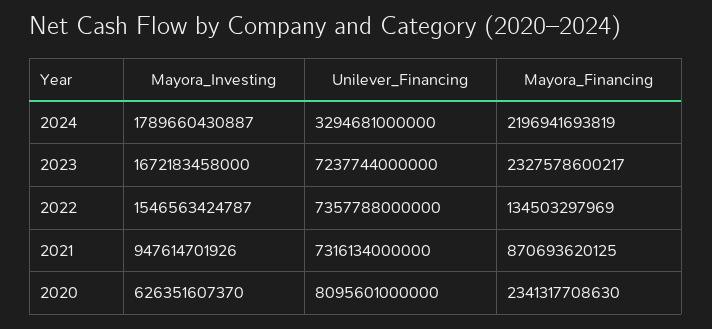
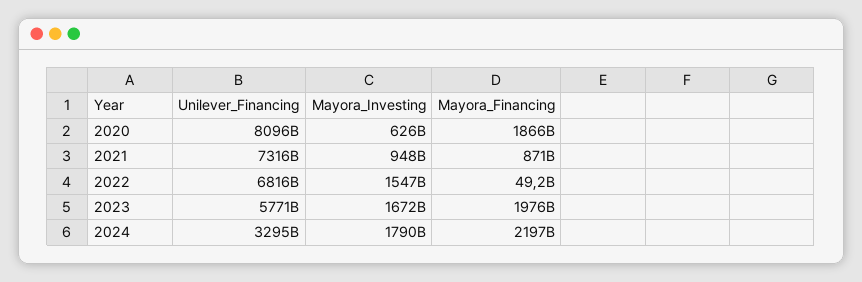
  {
    "Mayora_Investing": {
      "2024": 1789660430887,
      "2023": 1672183458000,
      "2022": 1546563424787,
      "2021": 947614701926,
      "2020": 626351607370
    },
    "Unilever_Financing": {
      "2024": 3294681000000,
-     "2023": 7237744000000,
+     "2023": 5771000000000,
-     "2022": 7357788000000,
+     "2022": 6816000000000,
      "2021": 7316134000000,
      "2020": 8095601000000
    },
    "Mayora_Financing": {
      "2024": 2196941693819,
-     "2023": 2327578600217,
+     "2023": 1976000000000,
-     "2022": 134503297969,
+     "2022": 49200000000,
      "2021": 870693620125,
-     "2020": 2341317708630
+     "2020": 1866000000000
    }
  }

